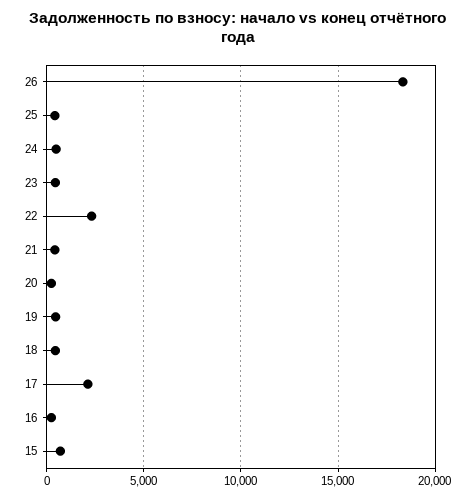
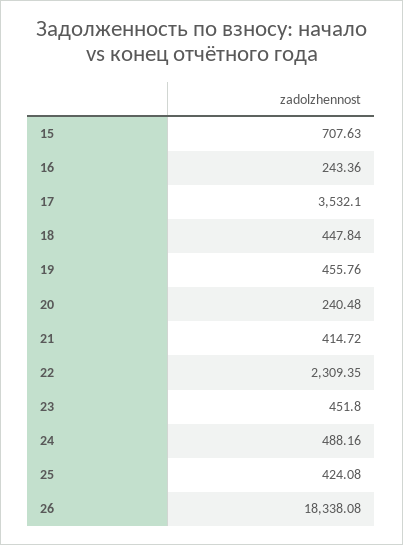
  {
    "26": 18338.08,
    "25": 424.08,
    "24": 488.16,
    "23": 451.8,
    "22": 2309.35,
    "21": 414.72,
    "20": 240.48,
    "19": 455.76,
    "18": 447.84,
-   "17": 2000,
+   "17": 3532.1,
    "16": 243.36,
    "15": 707.63
  }

